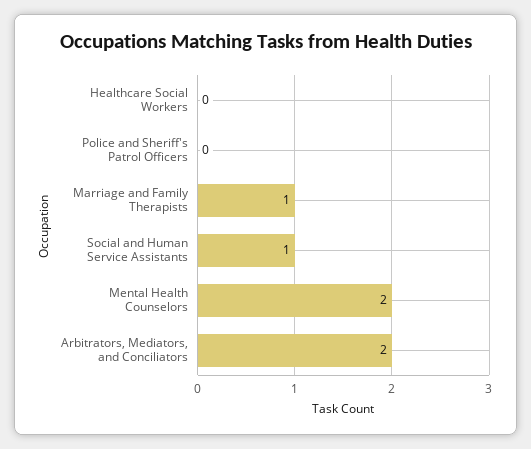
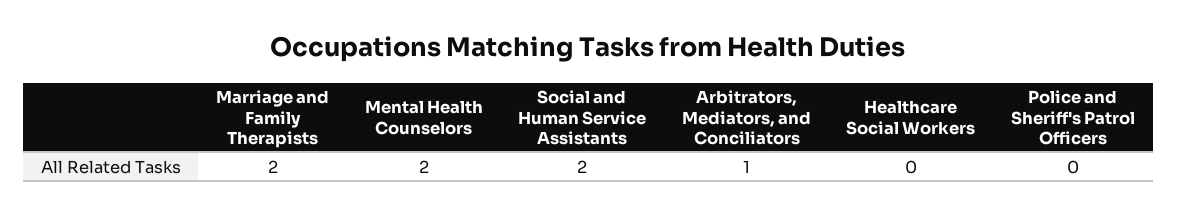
  {
    "Healthcare Social Workers": 0,
    "Police and Sheriff's Patrol Officers": 0,
-   "Marriage and Family Therapists": 1,
+   "Marriage and Family Therapists": 2,
-   "Social and Human Service Assistants": 1,
+   "Social and Human Service Assistants": 2,
    "Mental Health Counselors": 2,
-   "Arbitrators, Mediators, and Conciliators": 2
+   "Arbitrators, Mediators, and Conciliators": 1
  }

